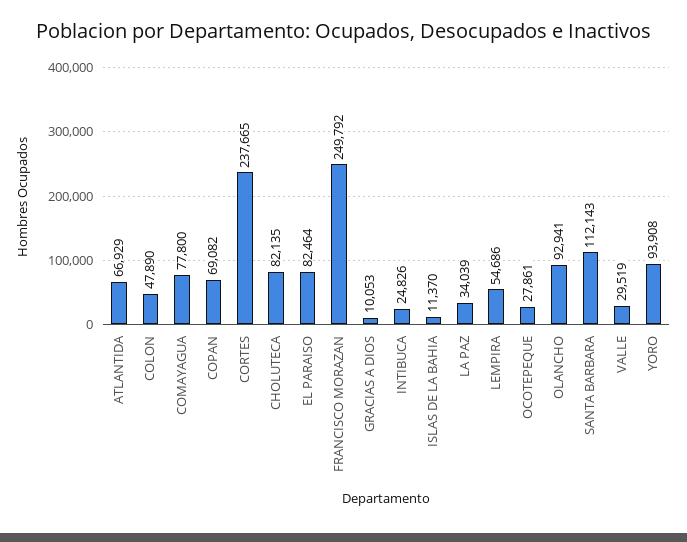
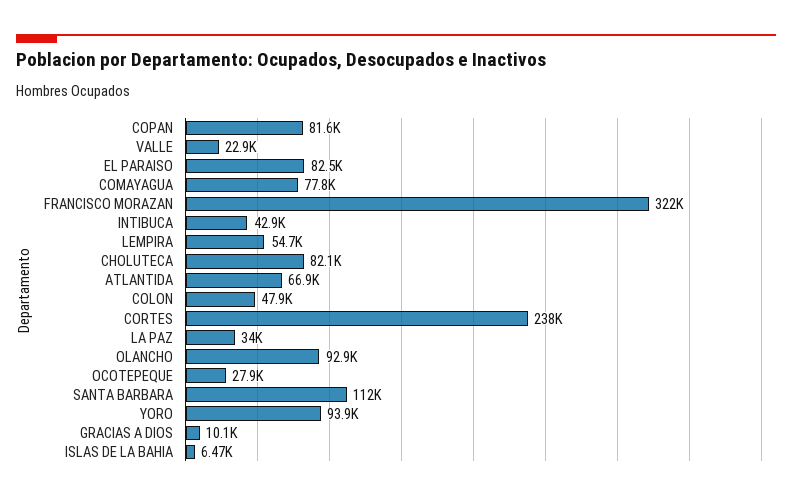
  {
    "ATLANTIDA": 66929,
    "COLON": 47890,
    "COMAYAGUA": 77800,
-   "COPAN": 69082,
+   "COPAN": 81600,
    "CORTES": 237665,
    "CHOLUTECA": 82135,
    "EL PARAISO": 82464,
-   "FRANCISCO MORAZAN": 249792,
+   "FRANCISCO MORAZAN": 322000,
    "GRACIAS A DIOS": 10053,
-   "INTIBUCA": 24826,
+   "INTIBUCA": 42900,
-   "ISLAS DE LA BAHIA": 11370,
+   "ISLAS DE LA BAHIA": 6470,
    "LA PAZ": 34039,
    "LEMPIRA": 54686,
    "OCOTEPEQUE": 27861,
    "OLANCHO": 92941,
    "SANTA BARBARA": 112143,
-   "VALLE": 29519,
+   "VALLE": 22900,
    "YORO": 93908
  }

